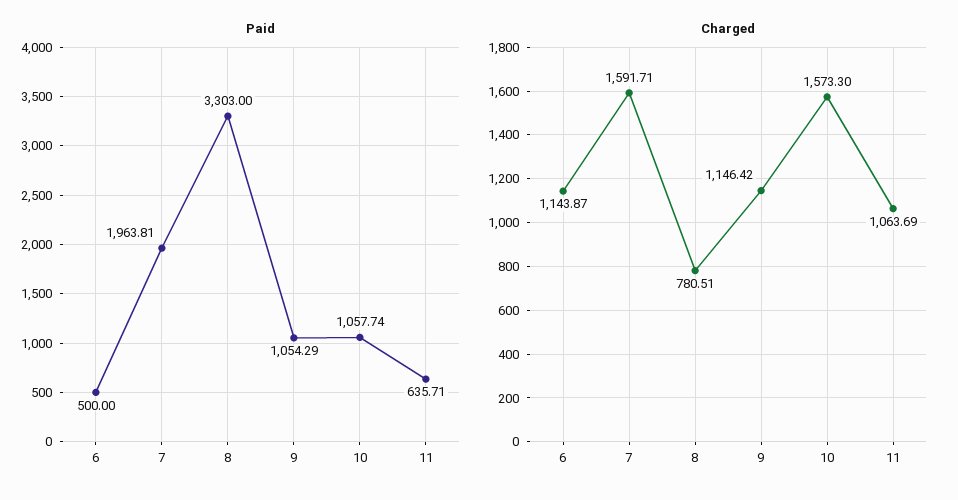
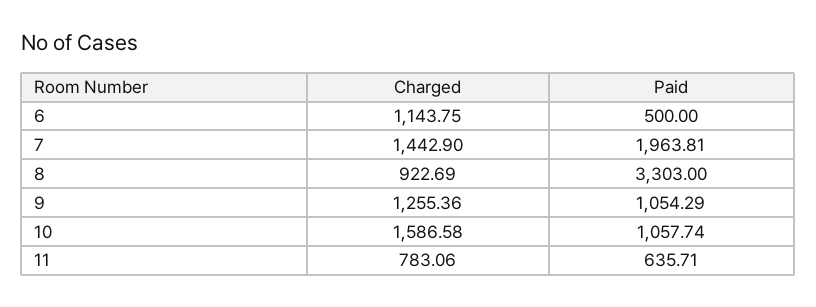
  {
    "Paid": {
      "6": 500,
      "7": 1963.81,
      "8": 3303,
      "9": 1054.29,
      "10": 1057.74,
      "11": 635.71
    },
    "Charged": {
-     "6": 1143.87,
+     "6": 1143.75,
-     "7": 1591.71,
+     "7": 1442.9,
-     "8": 780.51,
+     "8": 922.69,
-     "9": 1146.42,
+     "9": 1255.36,
-     "10": 1573.3,
+     "10": 1586.58,
-     "11": 1063.69
+     "11": 783.06
    }
  }

